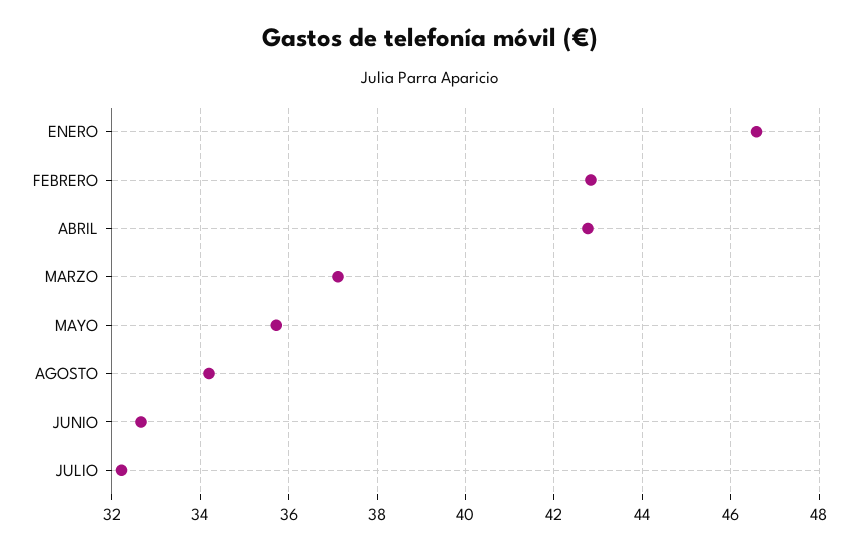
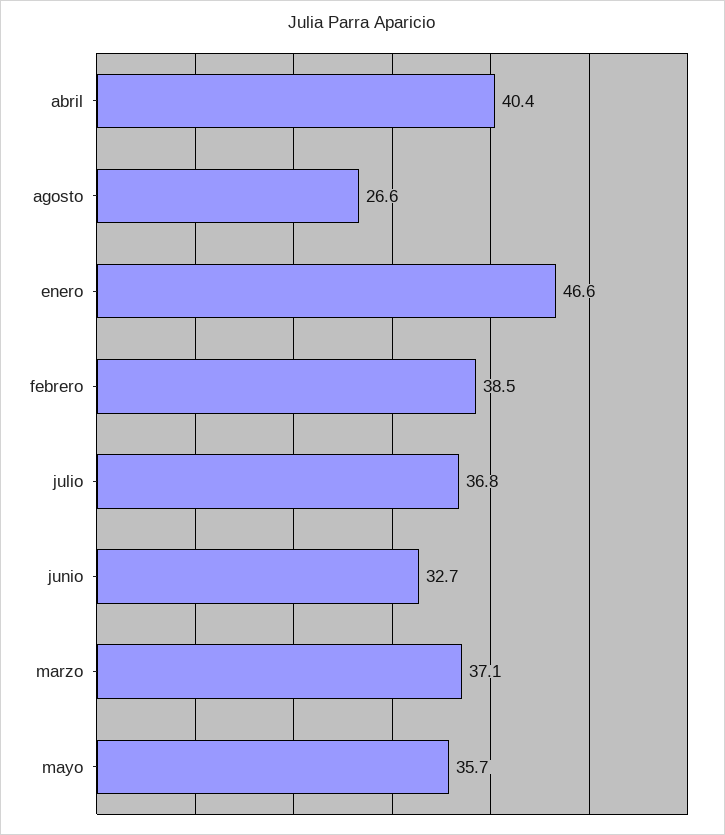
  {
    "ENERO": 46.6,
-   "FEBRERO": 42.8,
+   "FEBRERO": 38.5,
-   "ABRIL": 42.8,
+   "ABRIL": 40.4,
    "MARZO": 37.1,
    "MAYO": 35.7,
-   "AGOSTO": 34.2,
+   "AGOSTO": 26.6,
    "JUNIO": 32.7,
-   "JULIO": 32.2
+   "JULIO": 36.8
  }

